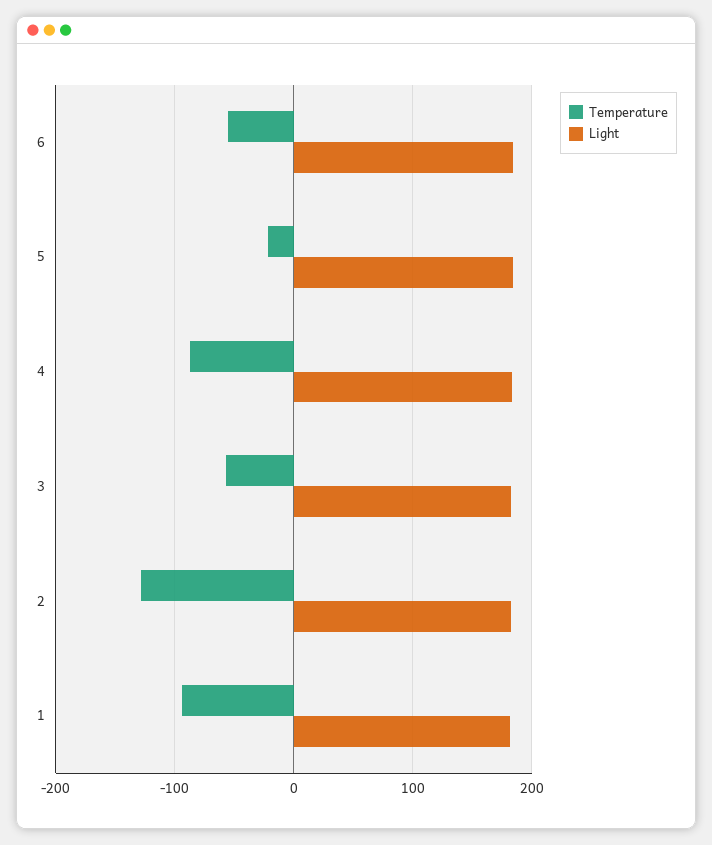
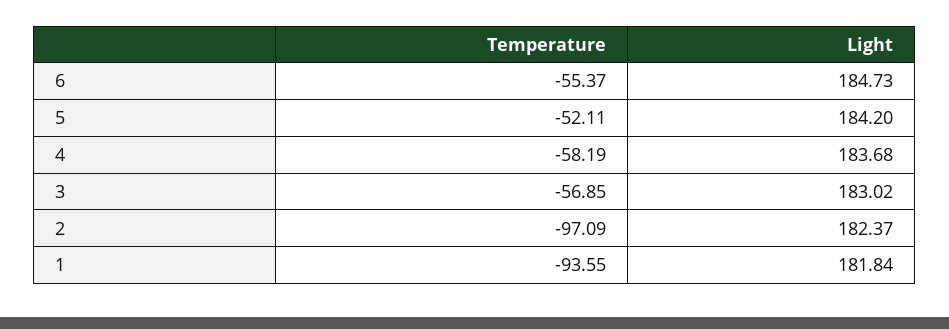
  {
    "Temperature": {
      "6": -55.37,
-     "5": -20,
+     "5": -52.11,
-     "4": -90,
+     "4": -58.19,
      "3": -56.85,
-     "2": -130,
+     "2": -97.09,
      "1": -93.55
    },
    "Light": {
      "6": 184.73,
      "5": 184.2,
      "4": 183.68,
      "3": 183.02,
      "2": 182.37,
      "1": 181.84
    }
  }

